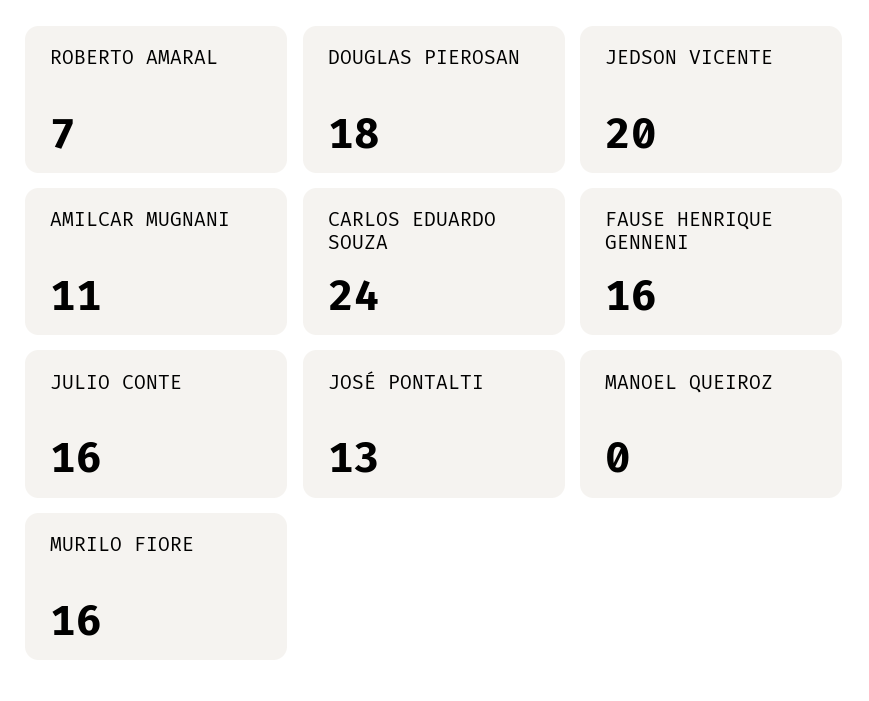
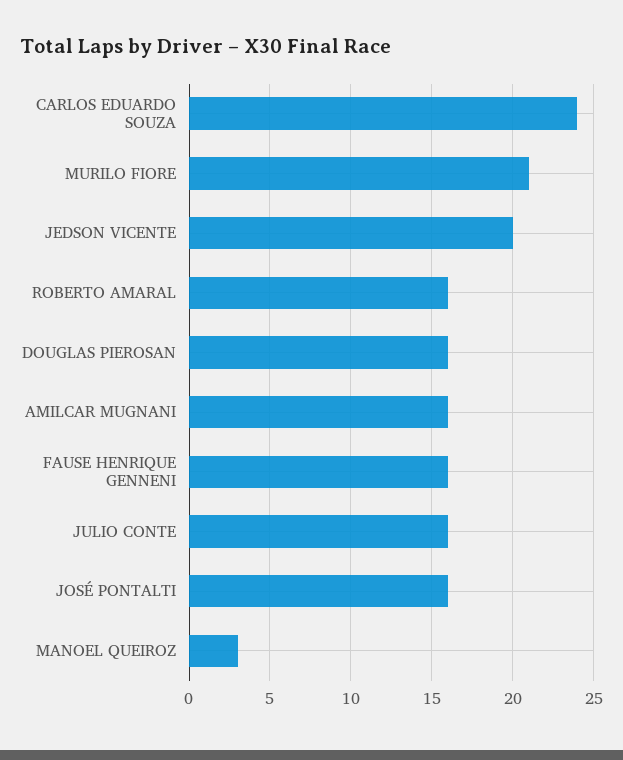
  {
-   "ROBERTO AMARAL": 7,
+   "ROBERTO AMARAL": 16,
-   "DOUGLAS PIEROSAN": 18,
+   "DOUGLAS PIEROSAN": 16,
    "JEDSON VICENTE": 20,
-   "AMILCAR MUGNANI": 11,
+   "AMILCAR MUGNANI": 16,
    "CARLOS EDUARDO SOUZA": 24,
    "FAUSE HENRIQUE GENNENI": 16,
    "JULIO CONTE": 16,
-   "JOSÉ PONTALTI": 13,
+   "JOSÉ PONTALTI": 16,
-   "MANOEL QUEIROZ": 0,
+   "MANOEL QUEIROZ": 3,
-   "MURILO FIORE": 16
+   "MURILO FIORE": 21
  }

